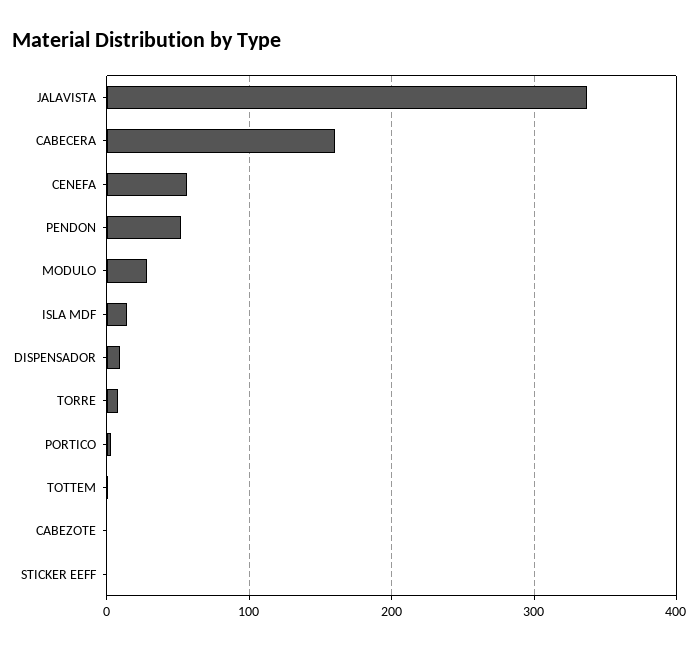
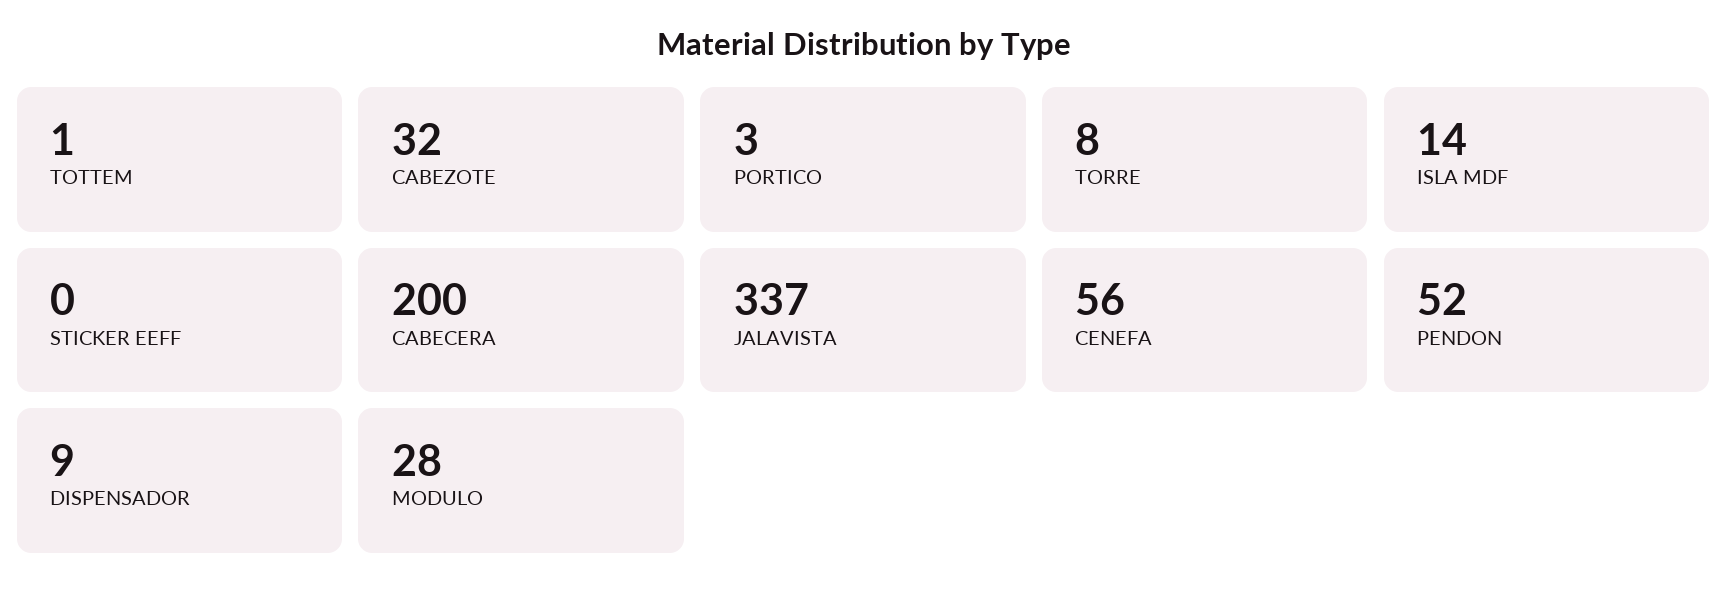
  {
    "JALAVISTA": 337,
-   "CABECERA": 160,
+   "CABECERA": 200,
    "CENEFA": 56,
    "PENDON": 52,
    "MODULO": 28,
    "ISLA MDF": 14,
    "DISPENSADOR": 9,
    "TORRE": 8,
    "PORTICO": 3,
    "TOTTEM": 1,
-   "CABEZOTE": 0,
+   "CABEZOTE": 32,
    "STICKER EEFF": 0
  }

